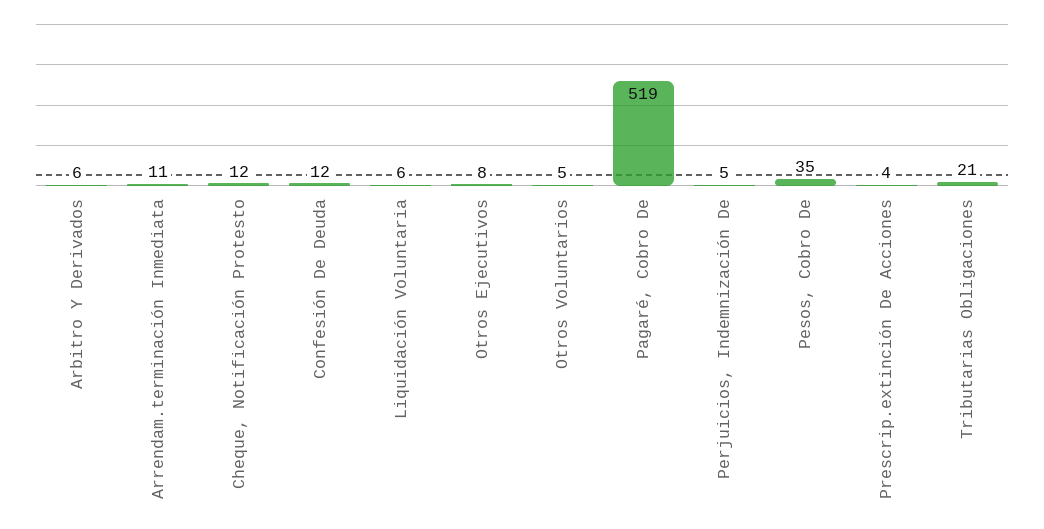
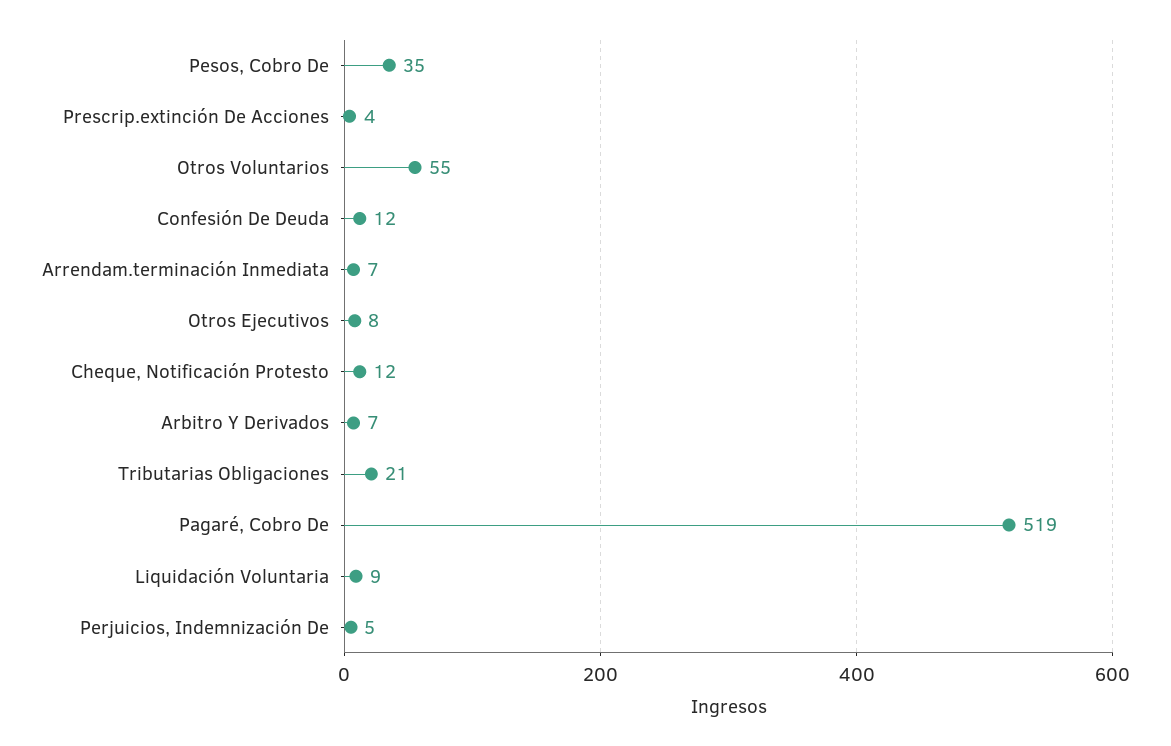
  {
-   "Arbitro Y Derivados": 6,
+   "Arbitro Y Derivados": 7,
-   "Arrendam.terminación Inmediata": 11,
+   "Arrendam.terminación Inmediata": 7,
    "Cheque, Notificación Protesto": 12,
    "Confesión De Deuda": 12,
-   "Liquidación Voluntaria": 6,
+   "Liquidación Voluntaria": 9,
    "Otros Ejecutivos": 8,
-   "Otros Voluntarios": 5,
+   "Otros Voluntarios": 55,
    "Pagaré, Cobro De": 519,
    "Perjuicios, Indemnización De": 5,
    "Pesos, Cobro De": 35,
    "Prescrip.extinción De Acciones": 4,
    "Tributarias Obligaciones": 21
  }

